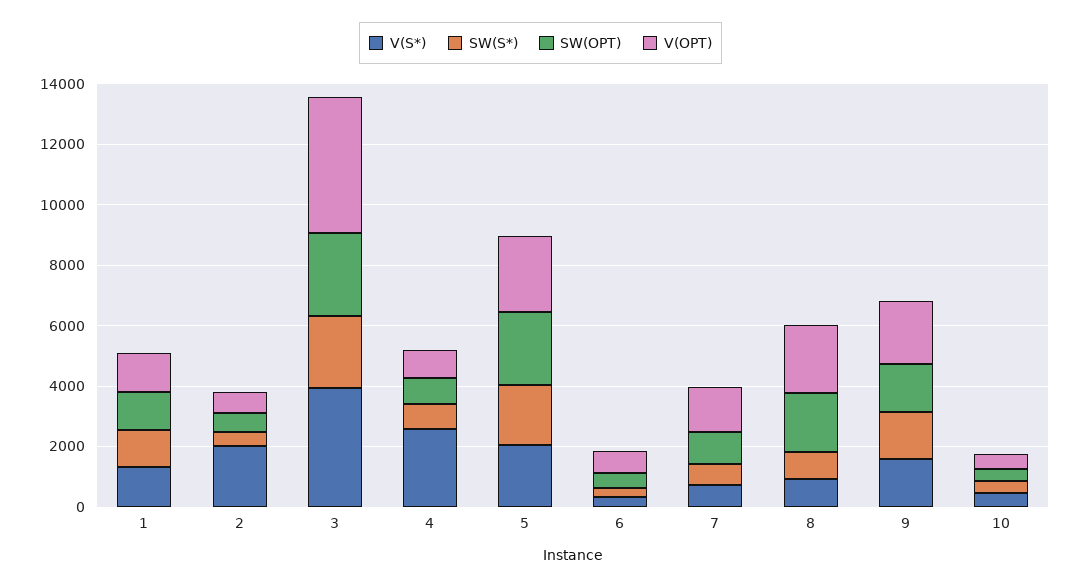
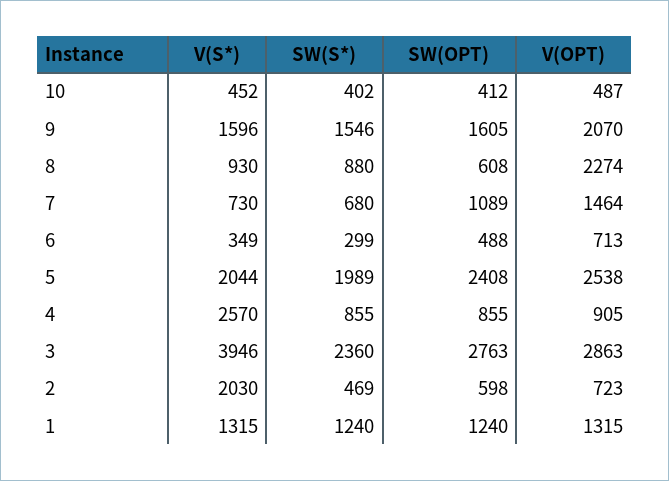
  {
    "V(S*)": {
      "1": 1315,
      "2": 2030,
      "3": 3946,
      "4": 2570,
      "5": 2044,
      "6": 349,
      "7": 730,
      "8": 930,
      "9": 1596,
      "10": 452
    },
    "SW(S*)": {
      "1": 1240,
      "2": 469,
      "3": 2360,
      "4": 855,
      "5": 1989,
      "6": 299,
      "7": 680,
      "8": 880,
      "9": 1546,
      "10": 402
    },
    "SW(OPT)": {
      "1": 1240,
      "2": 598,
      "3": 2763,
      "4": 855,
      "5": 2408,
      "6": 488,
      "7": 1089,
-     "8": 2000,
+     "8": 608,
      "9": 1605,
      "10": 412
    },
    "V(OPT)": {
      "1": 1315,
      "2": 723,
-     "3": 4500,
+     "3": 2863,
      "4": 905,
      "5": 2538,
      "6": 713,
      "7": 1464,
      "8": 2274,
      "9": 2070,
      "10": 487
    }
  }

